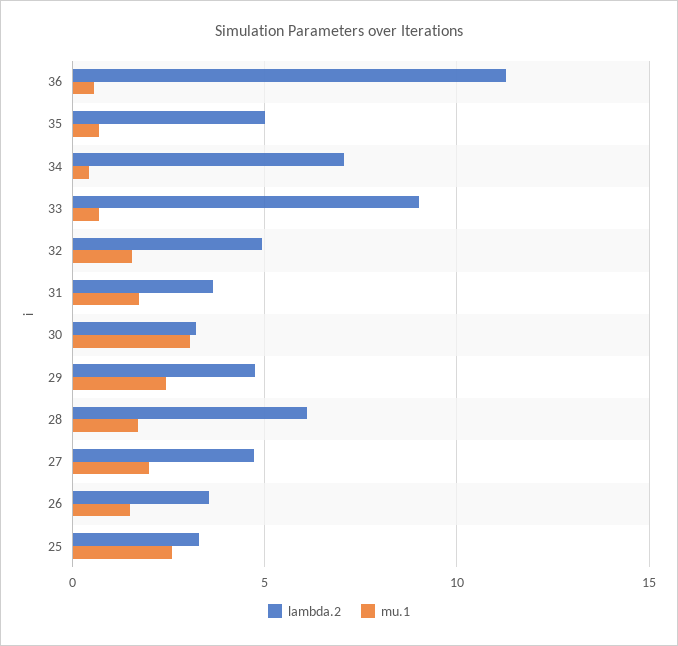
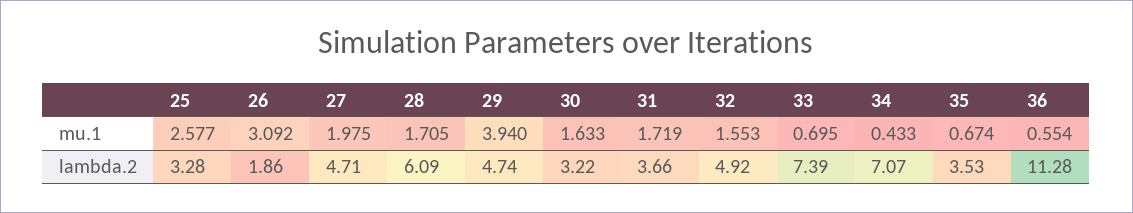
  {
    "lambda.2": {
      "36": 11.28,
-     "35": 5,
+     "35": 3.53,
      "34": 7.07,
-     "33": 9,
+     "33": 7.39,
      "32": 4.92,
      "31": 3.66,
      "30": 3.22,
      "29": 4.74,
      "28": 6.09,
      "27": 4.71,
-     "26": 3.5,
+     "26": 1.86,
      "25": 3.28
    },
    "mu.1": {
      "36": 0.554,
      "35": 0.674,
      "34": 0.433,
      "33": 0.695,
      "32": 1.553,
      "31": 1.719,
-     "30": 3,
+     "30": 1.633,
-     "29": 2.5,
+     "29": 3.94,
      "28": 1.705,
      "27": 1.975,
-     "26": 1.5,
+     "26": 3.092,
      "25": 2.577
    }
  }

